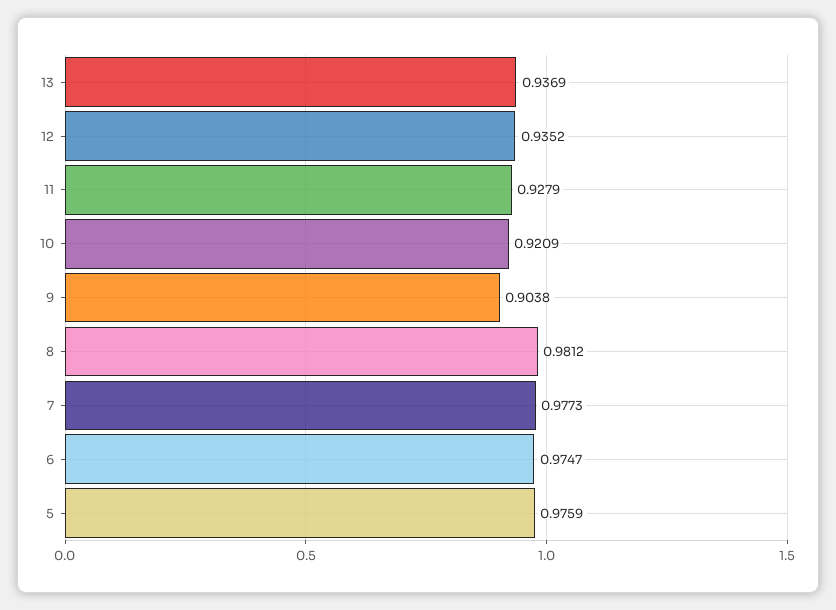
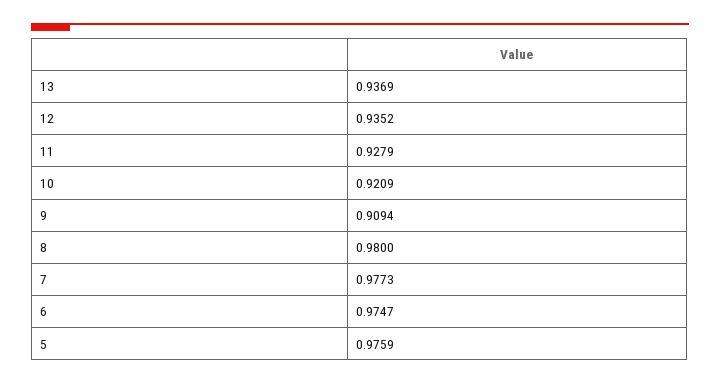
  {
    "13": 0.9369,
    "12": 0.9352,
    "11": 0.9279,
    "10": 0.9209,
-   "9": 0.9038,
+   "9": 0.9094,
-   "8": 0.9812,
+   "8": 0.98,
    "7": 0.9773,
    "6": 0.9747,
    "5": 0.9759
  }

